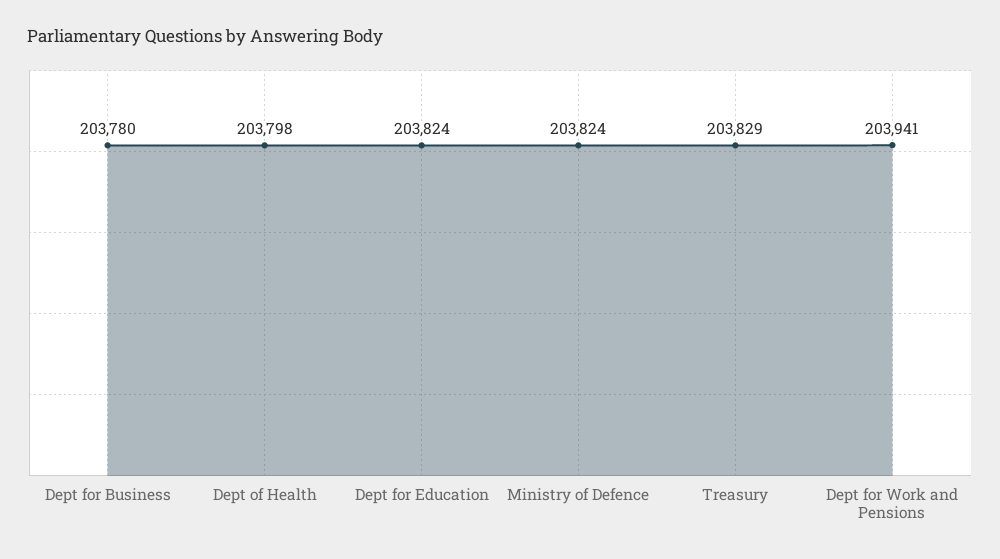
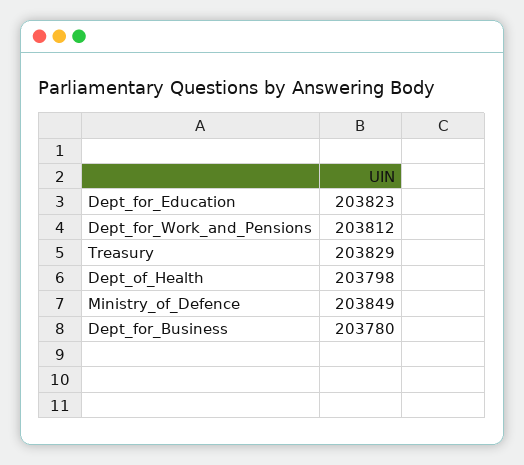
  {
    "Dept for Business": 203780,
    "Dept of Health": 203798,
-   "Dept for Education": 203824,
+   "Dept for Education": 203823,
-   "Ministry of Defence": 203824,
+   "Ministry of Defence": 203849,
    "Treasury": 203829,
-   "Dept for Work and Pensions": 203941
+   "Dept for Work and Pensions": 203812
  }

